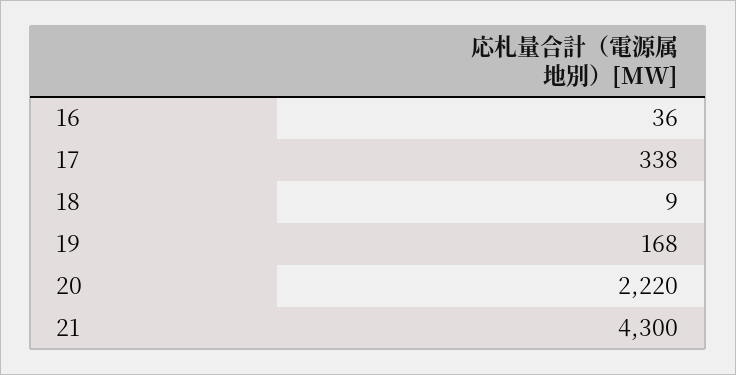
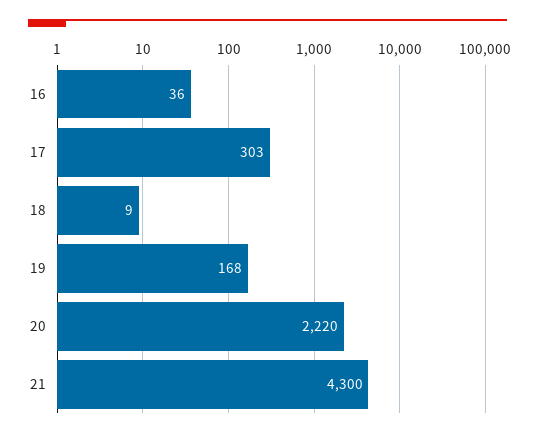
  {
    "16": 36,
-   "17": 338,
+   "17": 303,
    "18": 9,
    "19": 168,
    "20": 2220,
    "21": 4300
  }

